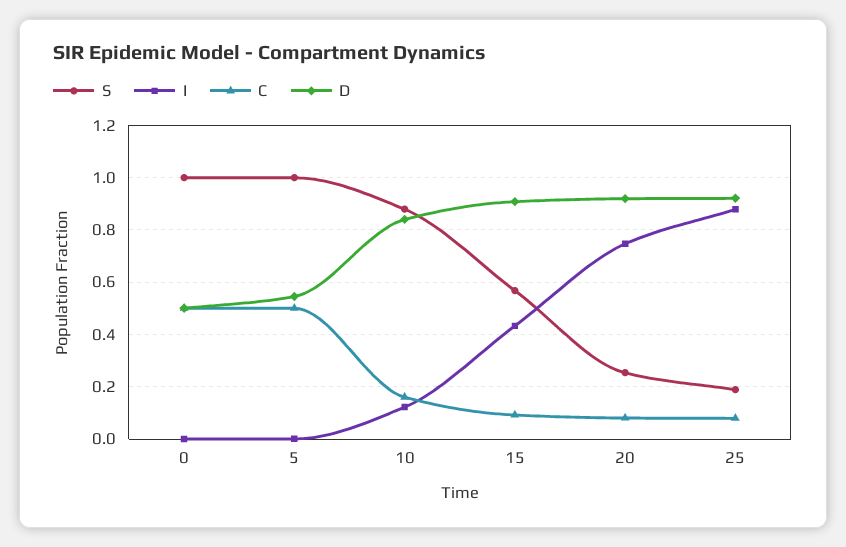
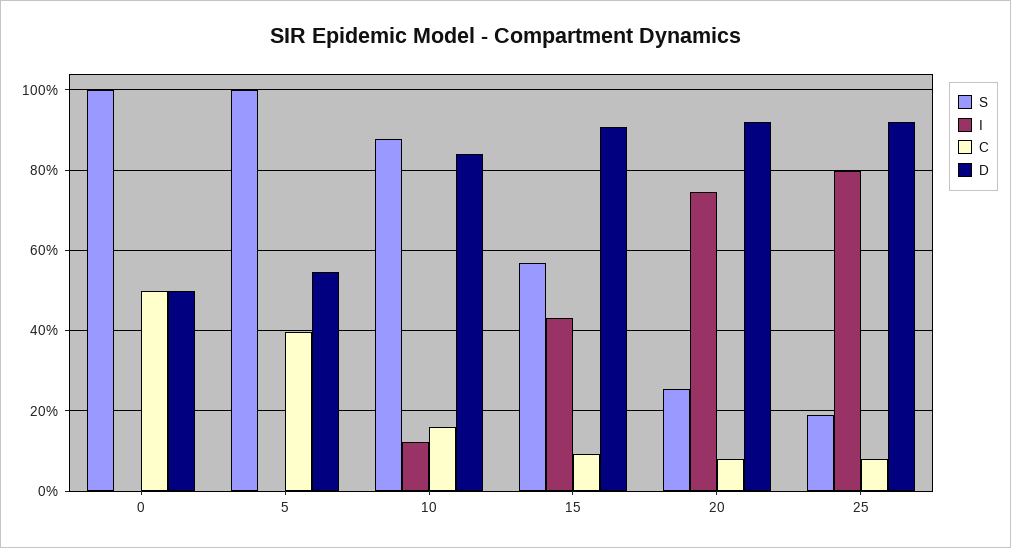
  {
    "S": {
      "0": 1,
      "5": 1,
      "10": 0.88,
      "15": 0.56,
      "20": 0.26,
      "25": 0.18
    },
    "I": {
      "0": 0,
      "5": 0,
      "10": 0.12,
      "15": 0.44,
      "20": 0.74,
-     "25": 0.875
+     "25": 0.8
    },
    "C": {
      "0": 0.5,
-     "5": 0.5,
+     "5": 0.4,
      "10": 0.16,
      "15": 0.1,
      "20": 0.08,
      "25": 0.08
    },
    "D": {
      "0": 0.5,
      "5": 0.54,
      "10": 0.84,
      "15": 0.9,
      "20": 0.92,
      "25": 0.92
    }
  }

